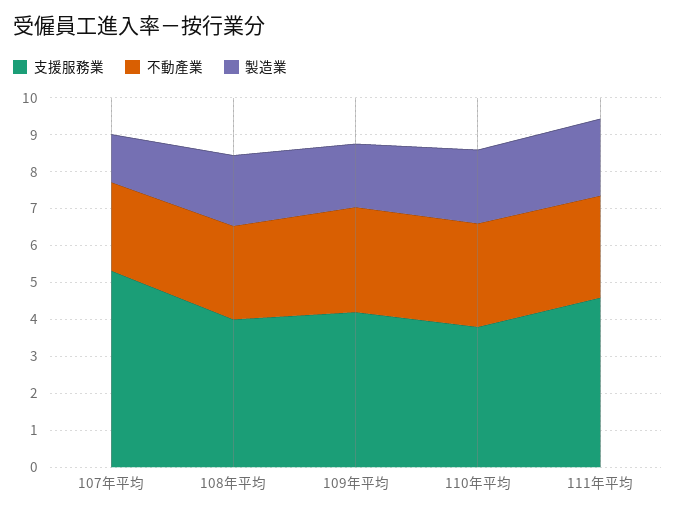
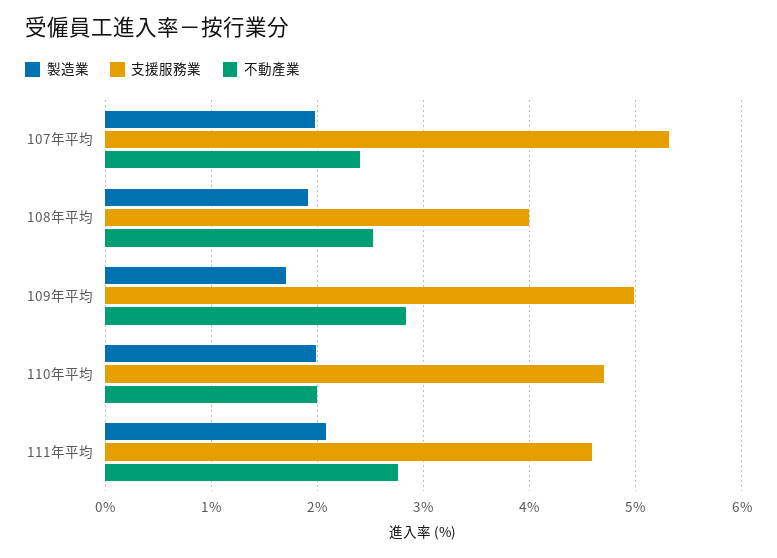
  {
    "支援服務業": {
      "107年平均": 5.3,
      "108年平均": 4,
-     "109年平均": 4.25,
+     "109年平均": 5,
-     "110年平均": 3.75,
+     "110年平均": 4.7,
      "111年平均": 4.6
    },
    "不動產業": {
      "107年平均": 2.4,
      "108年平均": 2.5,
      "109年平均": 2.8,
-     "110年平均": 2.75,
+     "110年平均": 2,
      "111年平均": 2.8
    },
    "製造業": {
-     "107年平均": 1.25,
+     "107年平均": 2,
      "108年平均": 1.9,
      "109年平均": 1.7,
      "110年平均": 2,
      "111年平均": 2.1
    }
  }

